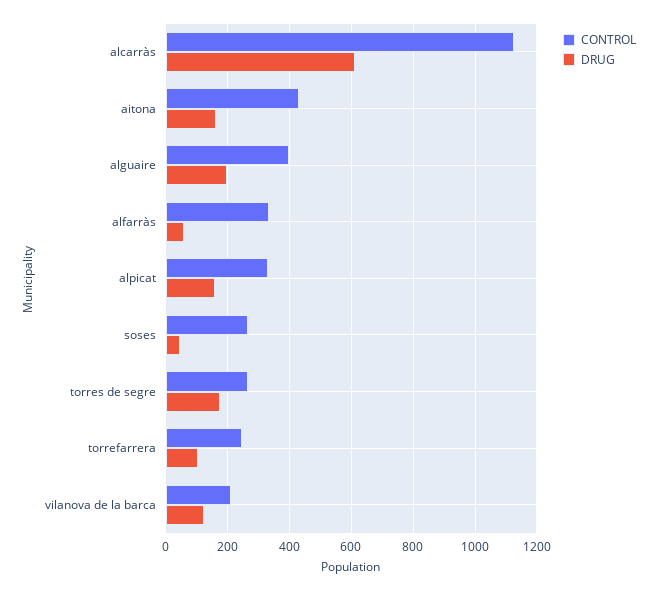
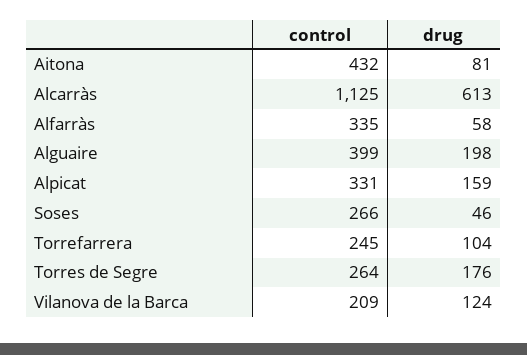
  {
    "CONTROL": {
      "alcarràs": 1125,
      "aitona": 432,
      "alguaire": 399,
      "alfarràs": 335,
      "alpicat": 331,
      "soses": 266,
      "torres de segre": 264,
      "torrefarrera": 245,
      "vilanova de la barca": 209
    },
    "DRUG": {
      "alcarràs": 613,
-     "aitona": 160,
+     "aitona": 81,
      "alguaire": 198,
      "alfarràs": 58,
      "alpicat": 159,
      "soses": 46,
      "torres de segre": 176,
      "torrefarrera": 104,
      "vilanova de la barca": 124
    }
  }

